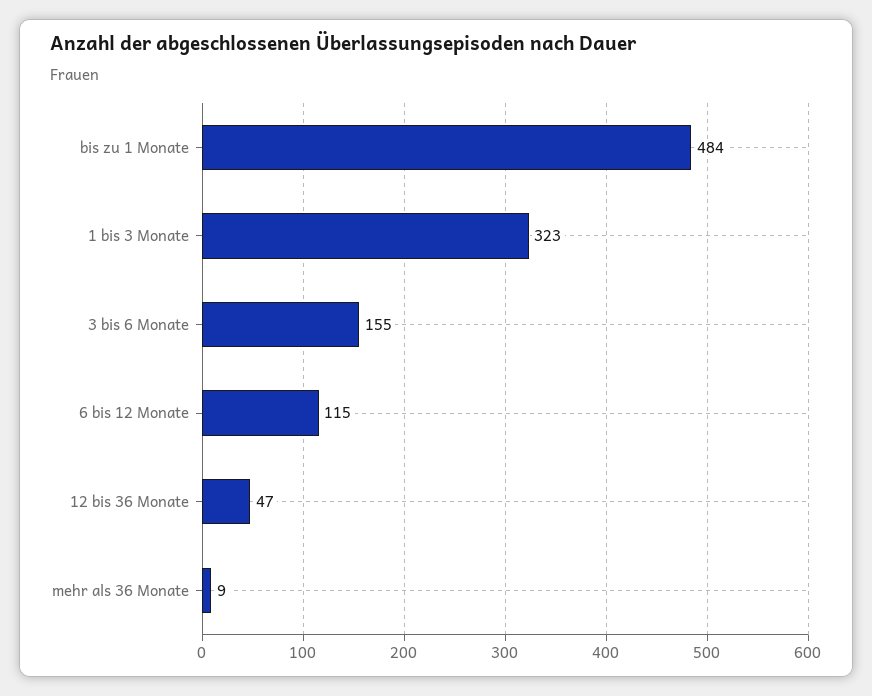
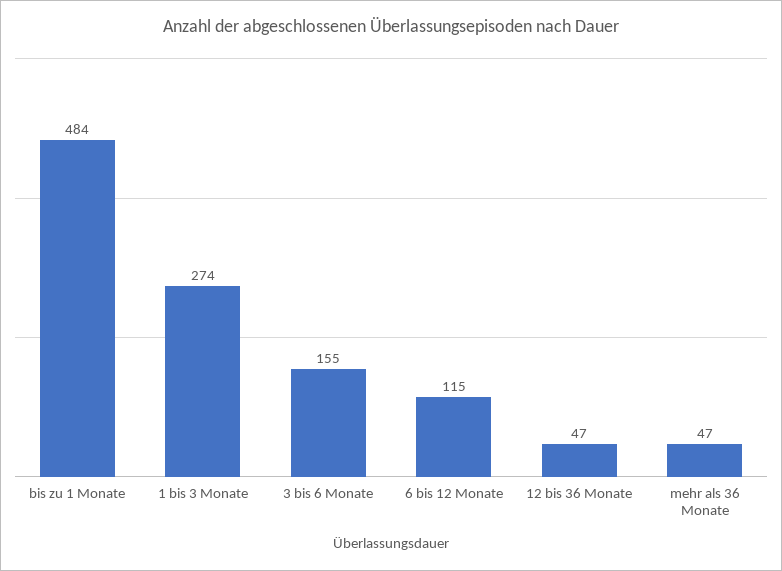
  {
    "bis zu 1 Monate": 484,
-   "1 bis 3 Monate": 323,
+   "1 bis 3 Monate": 274,
    "3 bis 6 Monate": 155,
    "6 bis 12 Monate": 115,
    "12 bis 36 Monate": 47,
-   "mehr als 36 Monate": 9
+   "mehr als 36 Monate": 47
  }

